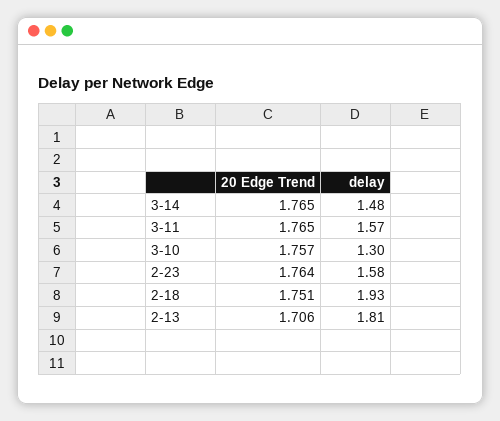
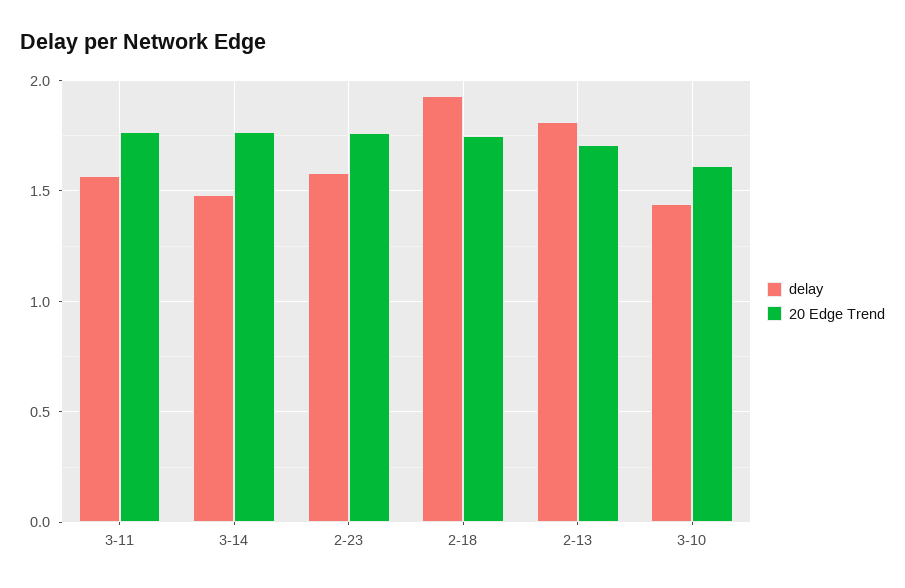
  {
    "20 Edge Trend": {
      "3-14": 1.765,
      "3-11": 1.765,
-     "3-10": 1.757,
+     "3-10": 1.6,
      "2-23": 1.764,
      "2-18": 1.751,
      "2-13": 1.706
    },
    "delay": {
      "3-14": 1.48,
      "3-11": 1.57,
-     "3-10": 1.3,
+     "3-10": 1.45,
      "2-23": 1.58,
      "2-18": 1.93,
      "2-13": 1.81
    }
  }

